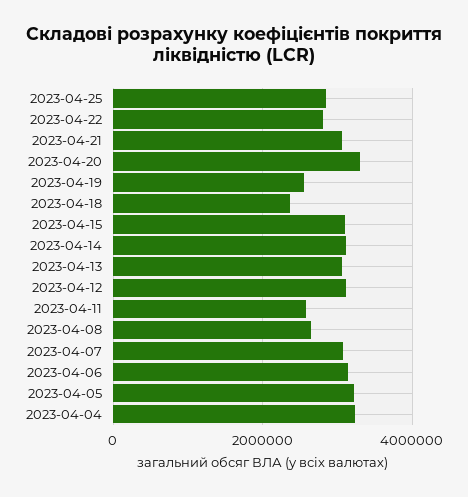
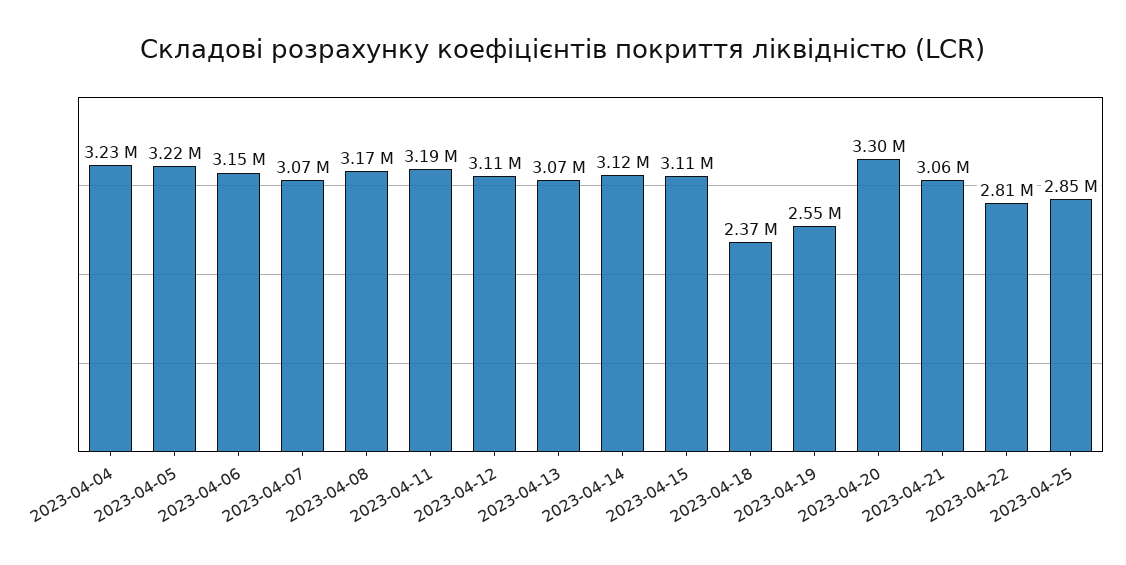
  {
    "2023-04-25": 2850000,
    "2023-04-22": 2810000,
    "2023-04-21": 3060000,
    "2023-04-20": 3300000,
    "2023-04-19": 2550000,
    "2023-04-18": 2370000,
    "2023-04-15": 3110000,
    "2023-04-14": 3120000,
    "2023-04-13": 3070000,
    "2023-04-12": 3110000,
-   "2023-04-11": 2600000,
+   "2023-04-11": 3190000,
-   "2023-04-08": 2600000,
+   "2023-04-08": 3170000,
    "2023-04-07": 3070000,
    "2023-04-06": 3150000,
    "2023-04-05": 3220000,
    "2023-04-04": 3230000
  }

